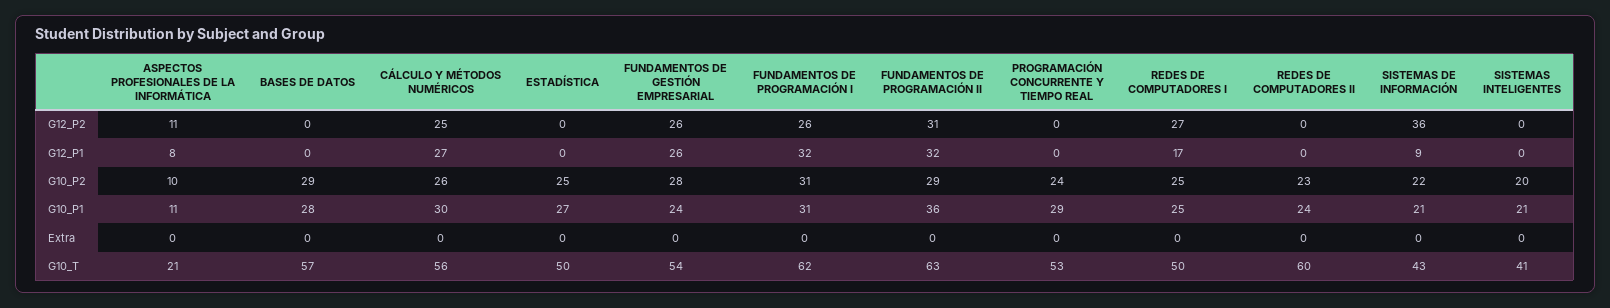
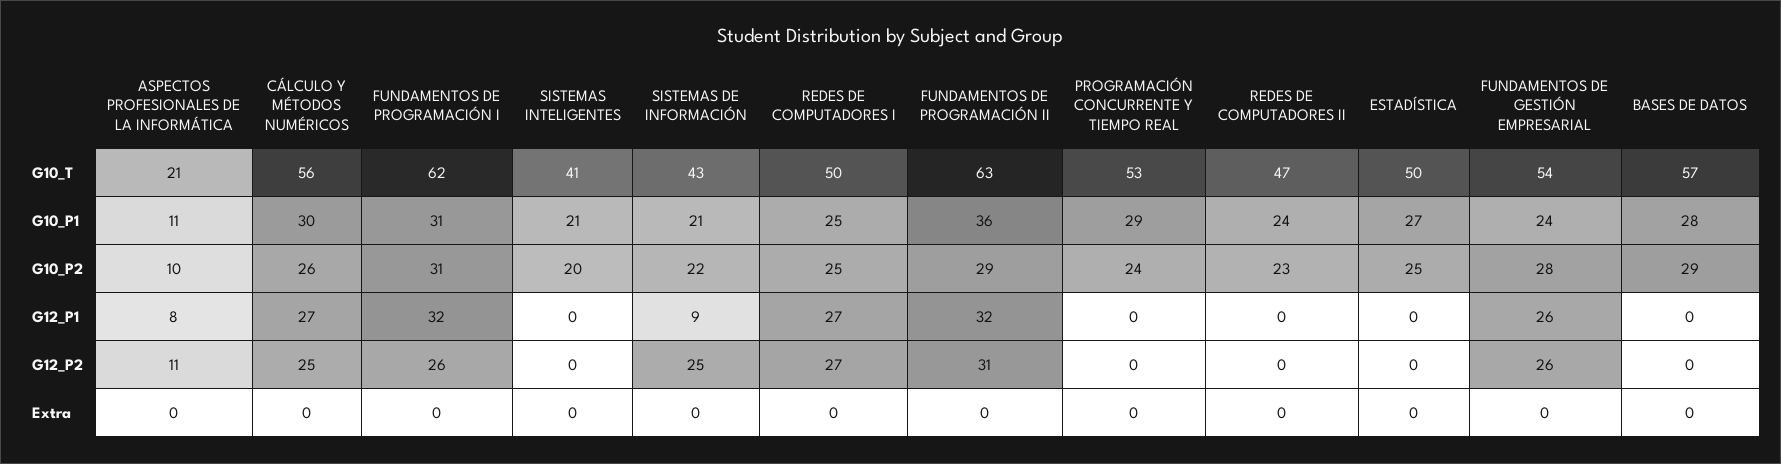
  {
    "ASPECTOS PROFESIONALES DE LA INFORMÁTICA": {
      "G12_P2": 11,
      "G12_P1": 8,
      "G10_P2": 10,
      "G10_P1": 11,
      "Extra": 0,
      "G10_T": 21
    },
    "BASES DE DATOS": {
      "G12_P2": 0,
      "G12_P1": 0,
      "G10_P2": 29,
      "G10_P1": 28,
      "Extra": 0,
      "G10_T": 57
    },
    "CÁLCULO Y MÉTODOS NUMÉRICOS": {
      "G12_P2": 25,
      "G12_P1": 27,
      "G10_P2": 26,
      "G10_P1": 30,
      "Extra": 0,
      "G10_T": 56
    },
    "ESTADÍSTICA": {
      "G12_P2": 0,
      "G12_P1": 0,
      "G10_P2": 25,
      "G10_P1": 27,
      "Extra": 0,
      "G10_T": 50
    },
    "FUNDAMENTOS DE GESTIÓN EMPRESARIAL": {
      "G12_P2": 26,
      "G12_P1": 26,
      "G10_P2": 28,
      "G10_P1": 24,
      "Extra": 0,
      "G10_T": 54
    },
    "FUNDAMENTOS DE PROGRAMACIÓN I": {
      "G12_P2": 26,
      "G12_P1": 32,
      "G10_P2": 31,
      "G10_P1": 31,
      "Extra": 0,
      "G10_T": 62
    },
    "FUNDAMENTOS DE PROGRAMACIÓN II": {
      "G12_P2": 31,
      "G12_P1": 32,
      "G10_P2": 29,
      "G10_P1": 36,
      "Extra": 0,
      "G10_T": 63
    },
    "PROGRAMACIÓN CONCURRENTE Y TIEMPO REAL": {
      "G12_P2": 0,
      "G12_P1": 0,
      "G10_P2": 24,
      "G10_P1": 29,
      "Extra": 0,
      "G10_T": 53
    },
    "REDES DE COMPUTADORES I": {
      "G12_P2": 27,
-     "G12_P1": 17,
+     "G12_P1": 27,
      "G10_P2": 25,
      "G10_P1": 25,
      "Extra": 0,
      "G10_T": 50
    },
    "REDES DE COMPUTADORES II": {
      "G12_P2": 0,
      "G12_P1": 0,
      "G10_P2": 23,
      "G10_P1": 24,
      "Extra": 0,
-     "G10_T": 60
+     "G10_T": 47
    },
    "SISTEMAS DE INFORMACIÓN": {
-     "G12_P2": 36,
+     "G12_P2": 25,
      "G12_P1": 9,
      "G10_P2": 22,
      "G10_P1": 21,
      "Extra": 0,
      "G10_T": 43
    },
    "SISTEMAS INTELIGENTES": {
      "G12_P2": 0,
      "G12_P1": 0,
      "G10_P2": 20,
      "G10_P1": 21,
      "Extra": 0,
      "G10_T": 41
    }
  }

